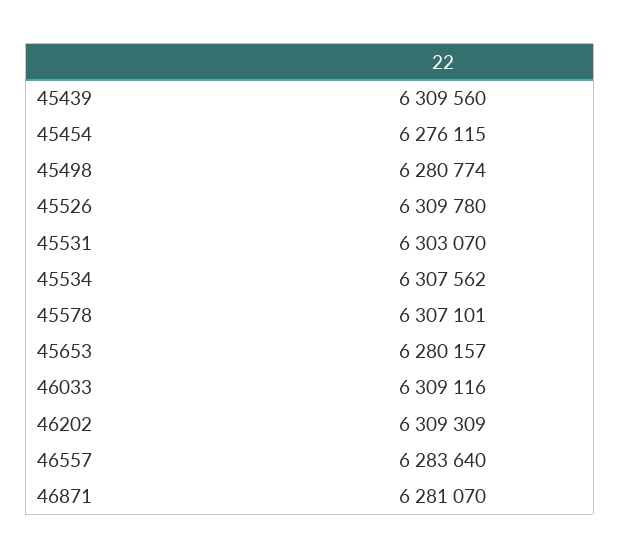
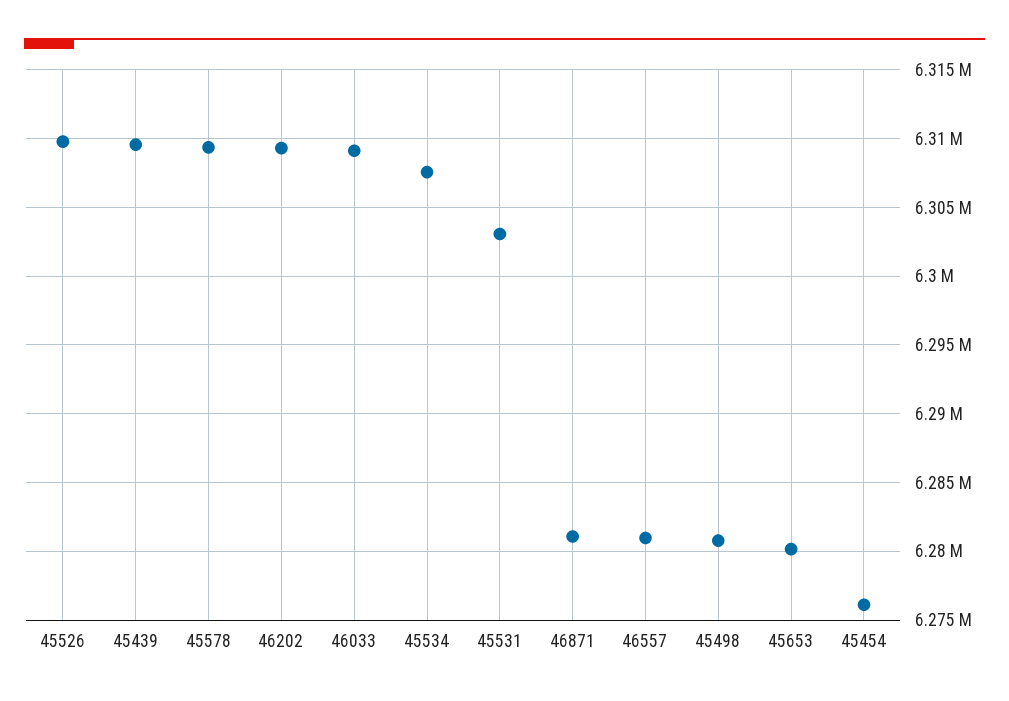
  {
    "45439": 6309560,
    "45454": 6276115,
    "45498": 6280774,
    "45526": 6309780,
    "45531": 6303070,
    "45534": 6307562,
-   "45578": 6307101,
+   "45578": 6309500,
    "45653": 6280157,
    "46033": 6309116,
    "46202": 6309309,
-   "46557": 6283640,
+   "46557": 6281000,
    "46871": 6281070
  }

